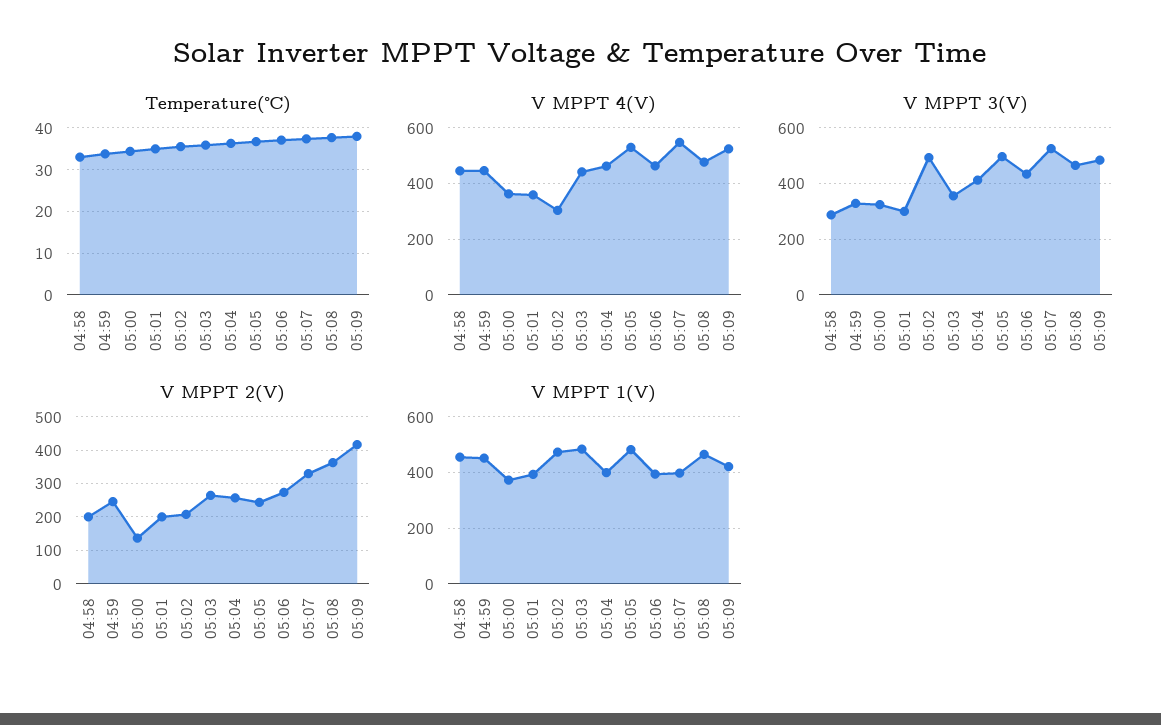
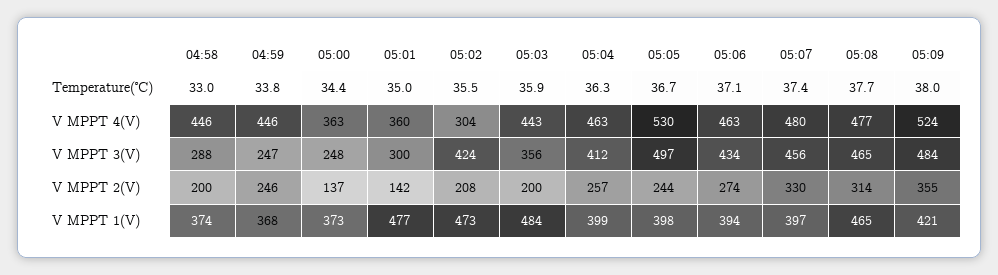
  {
    "Temperature(℃)": {
      "04:58": 33,
      "04:59": 33.8,
      "05:00": 34.4,
      "05:01": 35,
      "05:02": 35.5,
      "05:03": 35.9,
      "05:04": 36.3,
      "05:05": 36.7,
      "05:06": 37.1,
      "05:07": 37.4,
      "05:08": 37.7,
      "05:09": 38
    },
    "V MPPT 4(V)": {
      "04:58": 446,
      "04:59": 446,
      "05:00": 363,
      "05:01": 360,
      "05:02": 304,
      "05:03": 443,
      "05:04": 463,
      "05:05": 530,
      "05:06": 463,
-     "05:07": 550,
+     "05:07": 480,
      "05:08": 477,
      "05:09": 524
    },
    "V MPPT 3(V)": {
      "04:58": 288,
-     "04:59": 325,
+     "04:59": 247,
-     "05:00": 325,
+     "05:00": 248,
      "05:01": 300,
-     "05:02": 500,
+     "05:02": 424,
      "05:03": 356,
      "05:04": 412,
      "05:05": 497,
      "05:06": 434,
-     "05:07": 525,
+     "05:07": 456,
      "05:08": 465,
      "05:09": 484
    },
    "V MPPT 2(V)": {
      "04:58": 200,
      "04:59": 246,
      "05:00": 137,
-     "05:01": 200,
+     "05:01": 142,
      "05:02": 208,
-     "05:03": 260,
+     "05:03": 200,
      "05:04": 257,
      "05:05": 244,
      "05:06": 274,
      "05:07": 330,
-     "05:08": 360,
+     "05:08": 314,
-     "05:09": 420
+     "05:09": 355
    },
    "V MPPT 1(V)": {
-     "04:58": 450,
+     "04:58": 374,
-     "04:59": 450,
+     "04:59": 368,
      "05:00": 373,
-     "05:01": 400,
+     "05:01": 477,
      "05:02": 473,
      "05:03": 484,
      "05:04": 399,
-     "05:05": 475,
+     "05:05": 398,
      "05:06": 394,
      "05:07": 397,
      "05:08": 465,
      "05:09": 421
    }
  }

